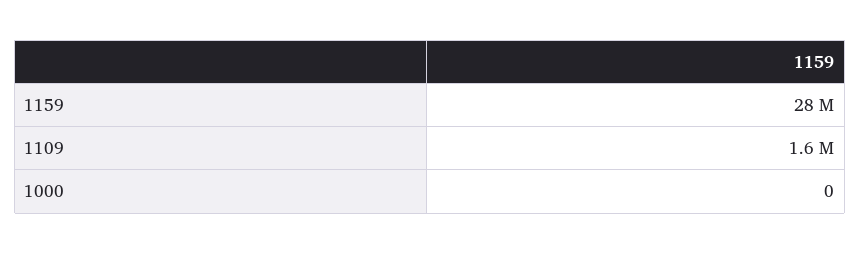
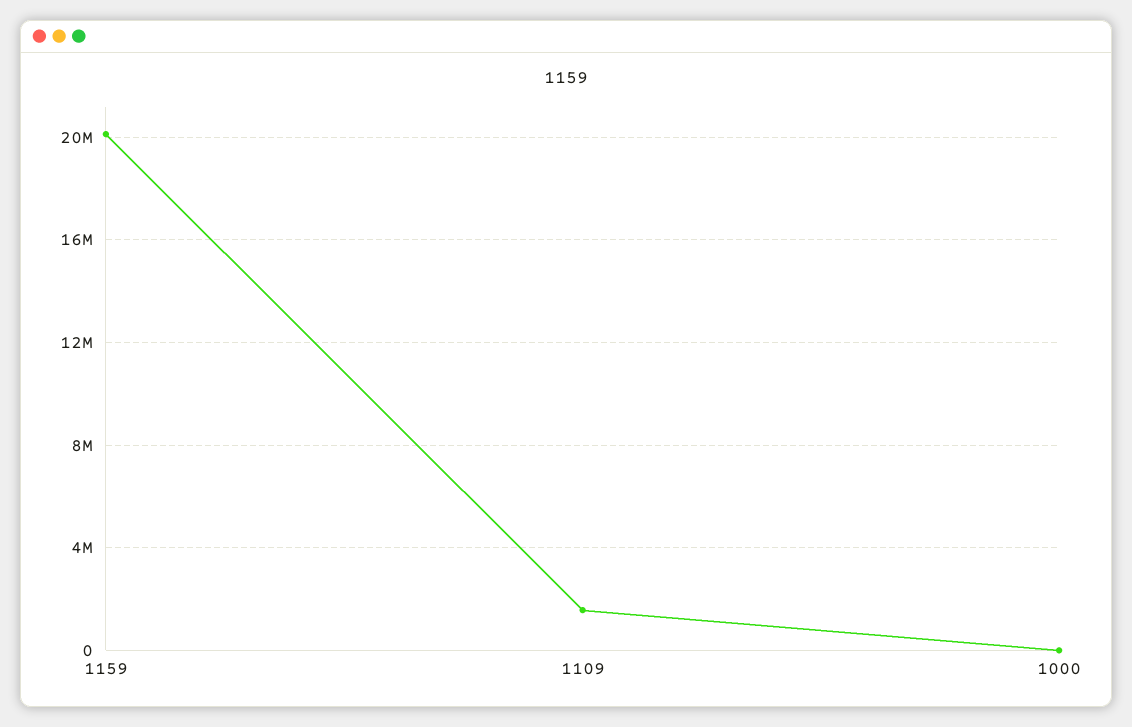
  {
-   "1159": 28000000,
+   "1159": 20000000,
    "1109": 1600000,
    "1000": 0
  }

